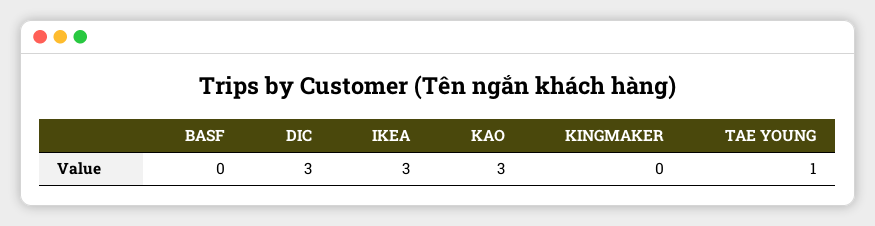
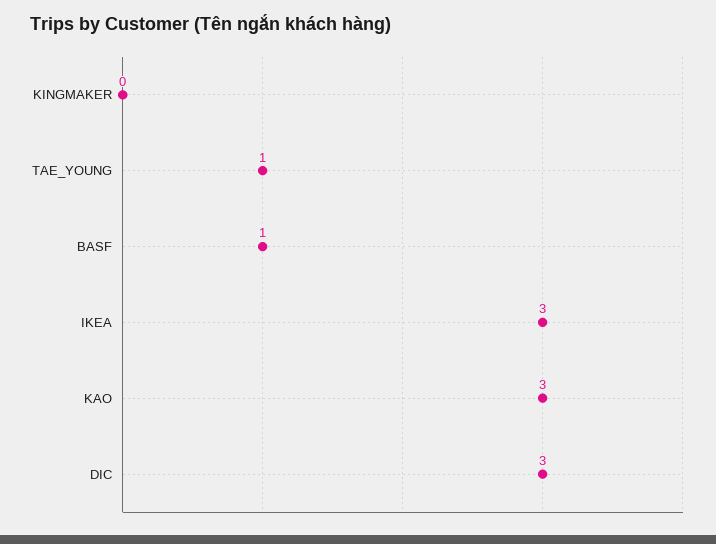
  {
-   "BASF": 0,
+   "BASF": 1,
    "DIC": 3,
    "IKEA": 3,
    "KAO": 3,
    "KINGMAKER": 0,
    "TAE YOUNG": 1
  }

